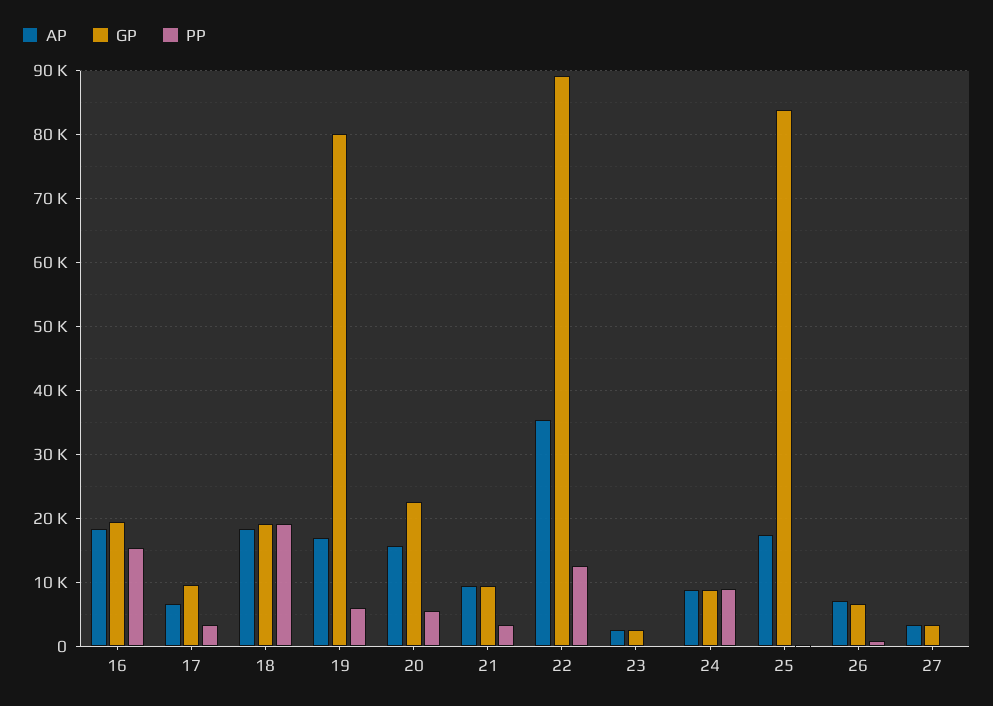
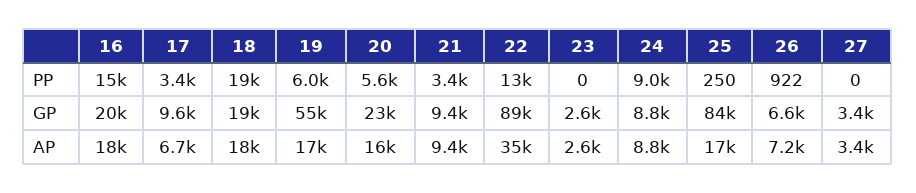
  {
    "AP": {
      "16": 18000,
      "17": 6700,
      "18": 18000,
      "19": 17000,
      "20": 16000,
      "21": 9400,
      "22": 35000,
      "23": 2600,
      "24": 8800,
      "25": 17000,
      "26": 7200,
      "27": 3400
    },
    "GP": {
      "16": 20000,
      "17": 9600,
      "18": 19000,
-     "19": 80000,
+     "19": 55000,
      "20": 23000,
      "21": 9400,
      "22": 89000,
      "23": 2600,
      "24": 8800,
      "25": 84000,
      "26": 6600,
      "27": 3400
    },
    "PP": {
      "16": 15000,
      "17": 3400,
      "18": 19000,
      "19": 6000,
      "20": 5600,
      "21": 3400,
      "22": 13000,
      "23": 0,
      "24": 9000,
      "25": 250,
      "26": 922,
      "27": 0
    }
  }

